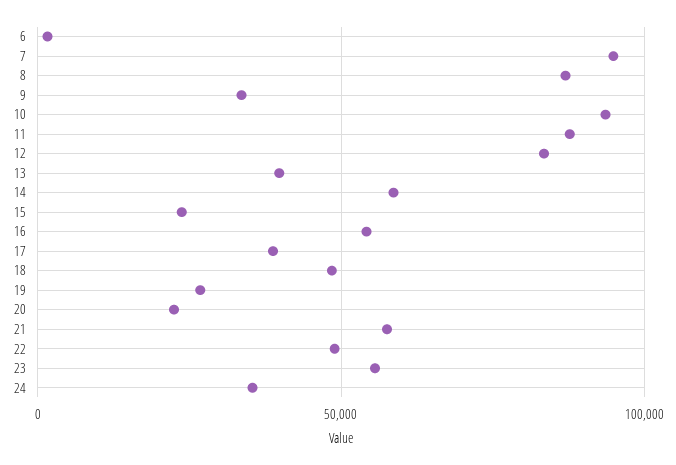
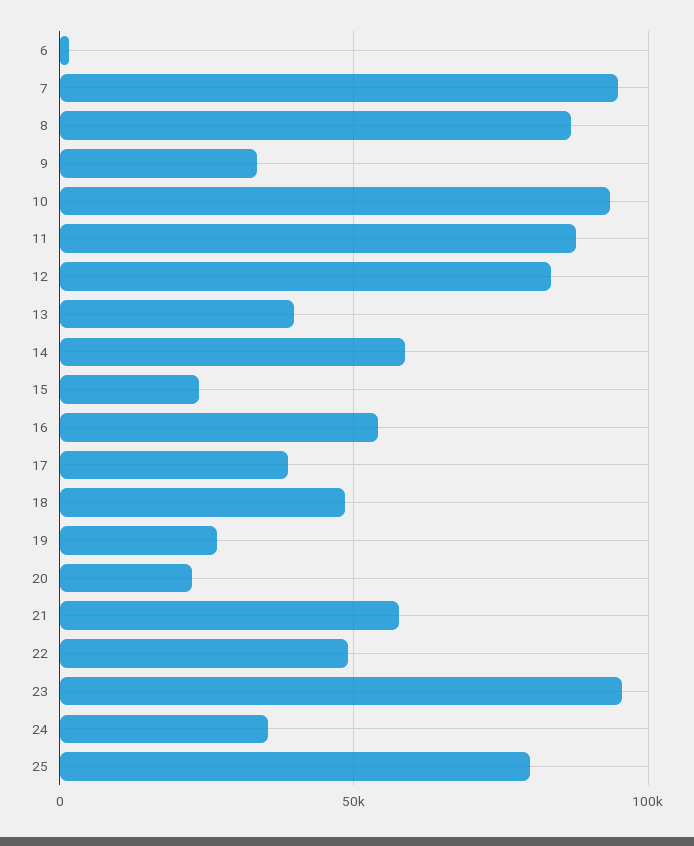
  {
    "6": 0,
    "7": 95000,
    "8": 85000,
    "9": 35000,
    "10": 95000,
    "11": 90000,
    "12": 85000,
    "13": 40000,
    "14": 60000,
    "15": 25000,
    "16": 55000,
    "17": 40000,
    "18": 50000,
    "19": 25000,
    "20": 20000,
    "21": 60000,
    "22": 50000,
-   "23": 55000,
+   "23": 95000,
-   "24": 35000
+   "24": 35000,
+   "25": 80000
  }

